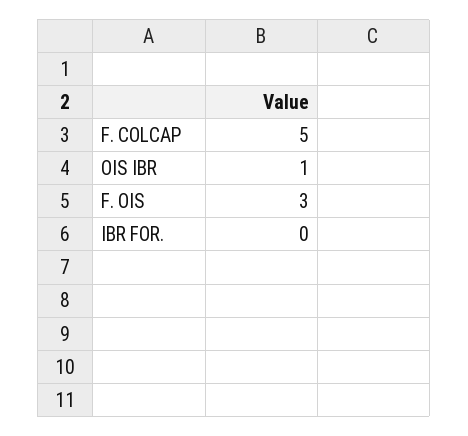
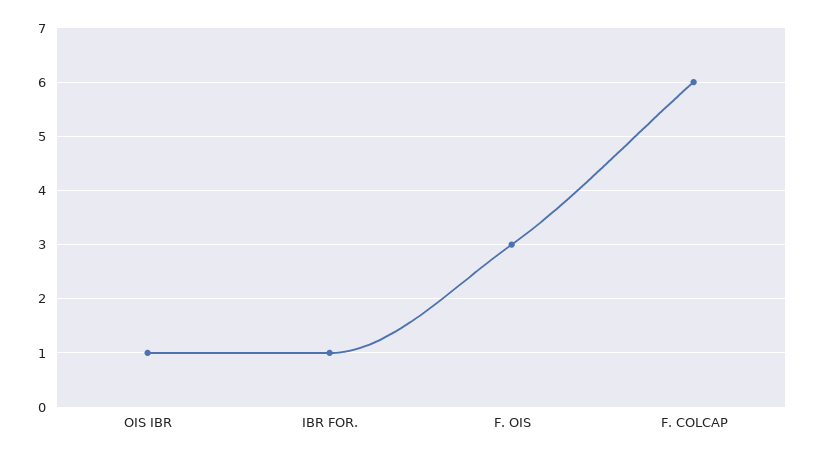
  {
-   "F. COLCAP": 5,
+   "F. COLCAP": 6,
    "OIS IBR": 1,
    "F. OIS": 3,
-   "IBR FOR.": 0
+   "IBR FOR.": 1
  }

